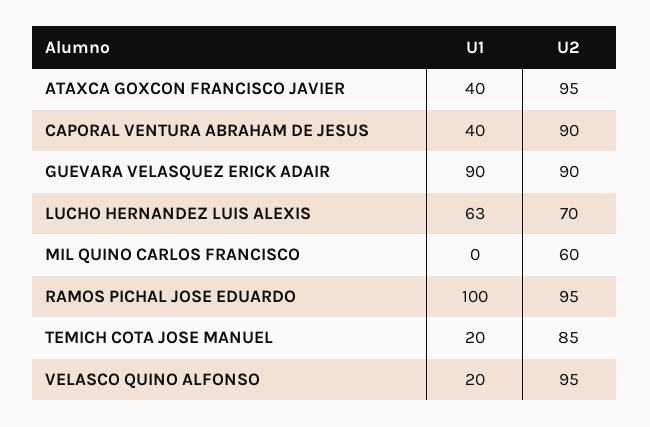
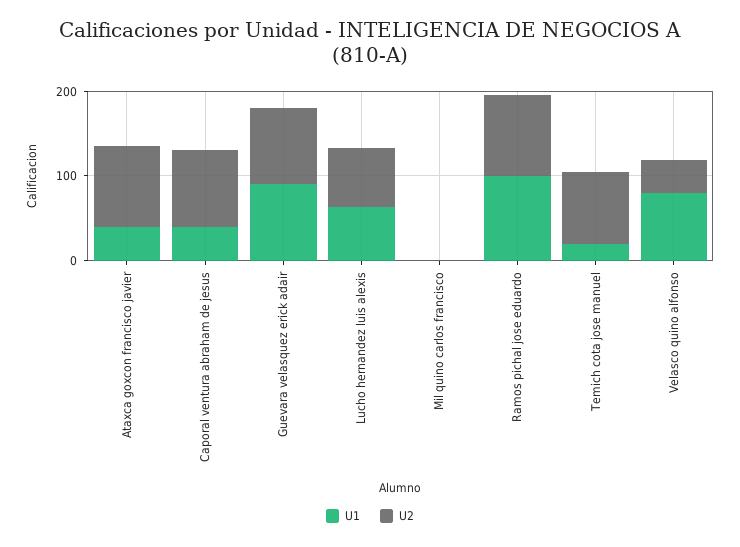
  {
    "U1": {
      "ATAXCA GOXCON FRANCISCO JAVIER": 40,
      "CAPORAL VENTURA ABRAHAM DE JESUS": 40,
      "GUEVARA VELASQUEZ ERICK ADAIR": 90,
      "LUCHO HERNANDEZ LUIS ALEXIS": 63,
      "MIL QUINO CARLOS FRANCISCO": 0,
      "RAMOS PICHAL JOSE EDUARDO": 100,
      "TEMICH COTA JOSE MANUEL": 20,
-     "VELASCO QUINO ALFONSO": 20
+     "VELASCO QUINO ALFONSO": 80
    },
    "U2": {
      "ATAXCA GOXCON FRANCISCO JAVIER": 95,
      "CAPORAL VENTURA ABRAHAM DE JESUS": 90,
      "GUEVARA VELASQUEZ ERICK ADAIR": 90,
      "LUCHO HERNANDEZ LUIS ALEXIS": 70,
-     "MIL QUINO CARLOS FRANCISCO": 60,
+     "MIL QUINO CARLOS FRANCISCO": 0,
      "RAMOS PICHAL JOSE EDUARDO": 95,
      "TEMICH COTA JOSE MANUEL": 85,
-     "VELASCO QUINO ALFONSO": 95
+     "VELASCO QUINO ALFONSO": 40
    }
  }

